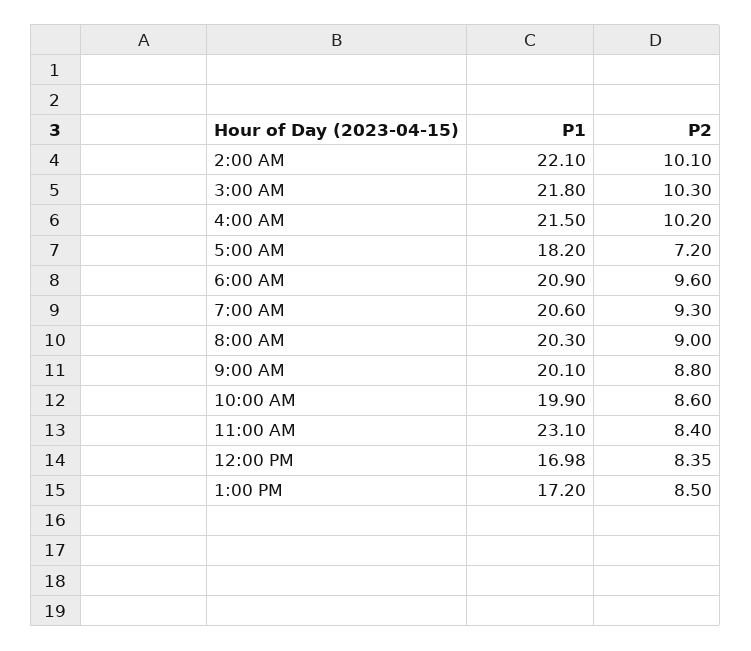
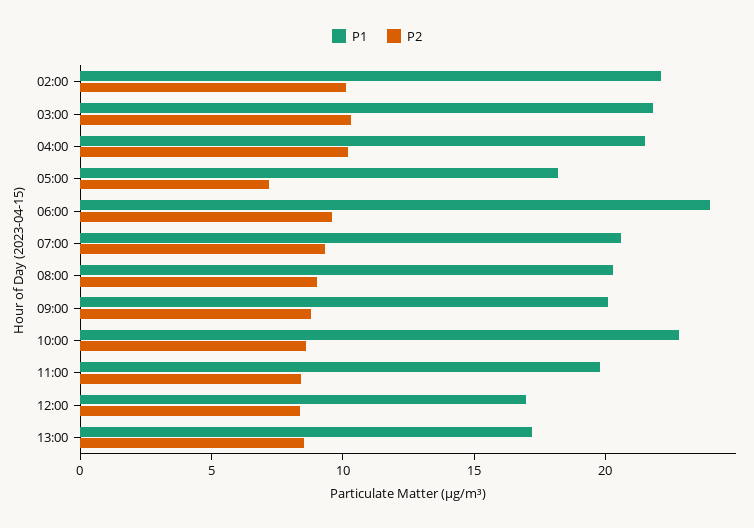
  {
    "P1": {
      "2:00 AM": 22.1,
      "3:00 AM": 21.8,
      "4:00 AM": 21.5,
      "5:00 AM": 18.2,
-     "6:00 AM": 20.9,
+     "6:00 AM": 24,
      "7:00 AM": 20.6,
      "8:00 AM": 20.3,
      "9:00 AM": 20.1,
-     "10:00 AM": 19.9,
+     "10:00 AM": 23,
-     "11:00 AM": 23.1,
+     "11:00 AM": 20,
      "12:00 PM": 16.98,
      "1:00 PM": 17.2
    },
    "P2": {
      "2:00 AM": 10.1,
      "3:00 AM": 10.3,
      "4:00 AM": 10.2,
      "5:00 AM": 7.2,
      "6:00 AM": 9.6,
      "7:00 AM": 9.3,
      "8:00 AM": 9,
      "9:00 AM": 8.8,
      "10:00 AM": 8.6,
      "11:00 AM": 8.4,
      "12:00 PM": 8.35,
      "1:00 PM": 8.5
    }
  }

